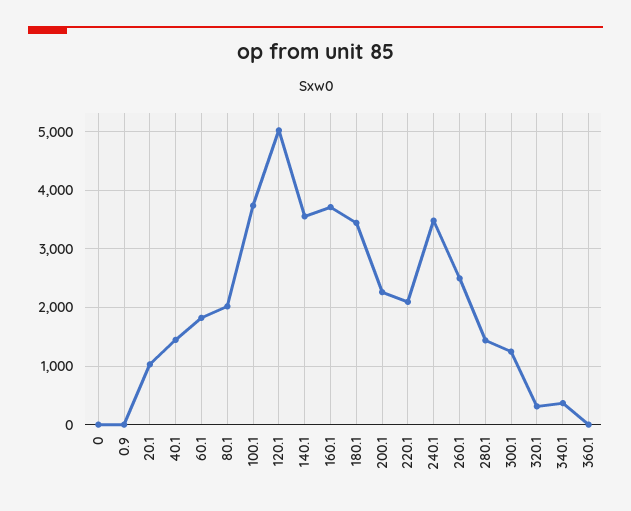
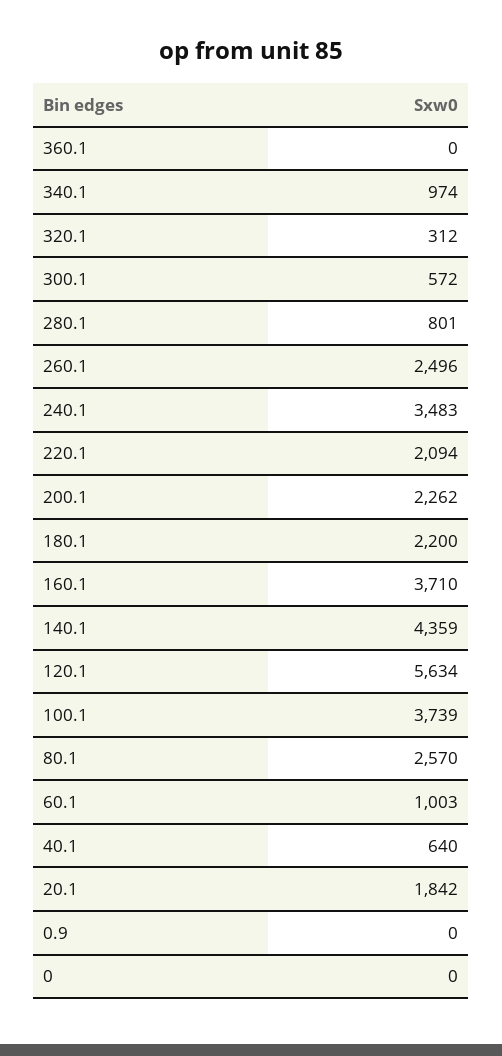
  {
    "0": 0,
    "0.9": 0,
-   "20.1": 1000,
+   "20.1": 1842,
-   "40.1": 1400,
+   "40.1": 640,
-   "60.1": 1800,
+   "60.1": 1003,
-   "80.1": 2000,
+   "80.1": 2570,
    "100.1": 3739,
-   "120.1": 5000,
+   "120.1": 5634,
-   "140.1": 3600,
+   "140.1": 4359,
    "160.1": 3710,
-   "180.1": 3400,
+   "180.1": 2200,
    "200.1": 2262,
    "220.1": 2094,
    "240.1": 3483,
    "260.1": 2496,
-   "280.1": 1400,
+   "280.1": 801,
-   "300.1": 1200,
+   "300.1": 572,
    "320.1": 312,
-   "340.1": 400,
+   "340.1": 974,
    "360.1": 0
  }

